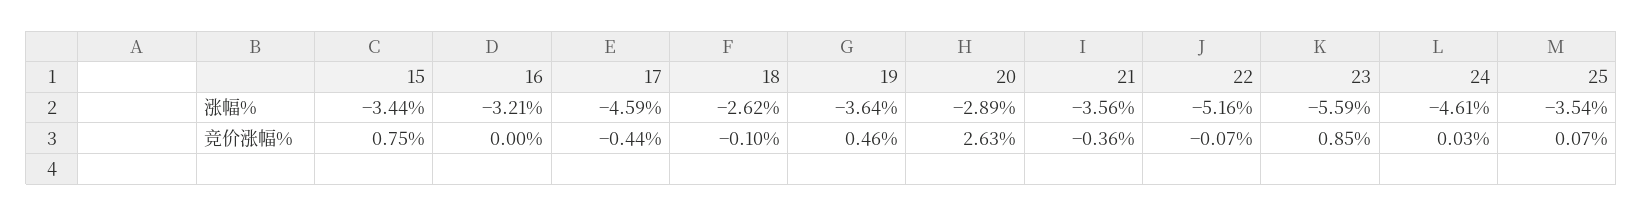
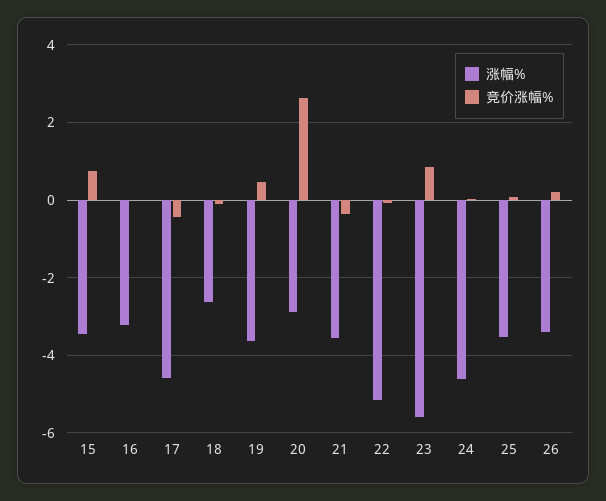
  {
    "涨幅%": {
      "15": -3.44,
      "16": -3.21,
      "17": -4.59,
      "18": -2.62,
      "19": -3.64,
      "20": -2.89,
      "21": -3.56,
      "22": -5.16,
      "23": -5.59,
      "24": -4.61,
-     "25": -3.54
+     "25": -3.54,
+     "26": -3.4
    },
    "竞价涨幅%": {
      "15": 0.75,
      "16": 0,
      "17": -0.44,
      "18": -0.1,
      "19": 0.46,
      "20": 2.63,
      "21": -0.36,
      "22": -0.07,
      "23": 0.85,
      "24": 0.03,
-     "25": 0.07
+     "25": 0.07,
+     "26": 0.2
    }
  }

